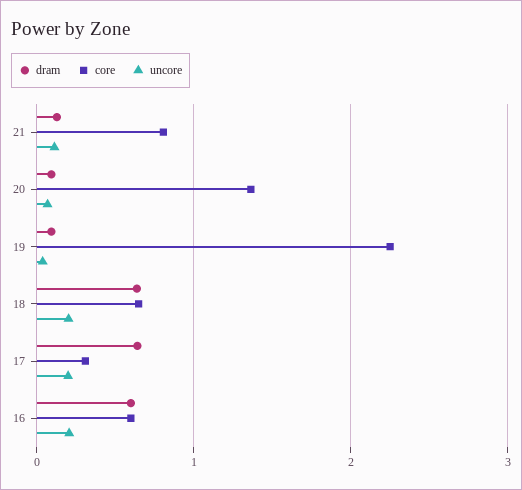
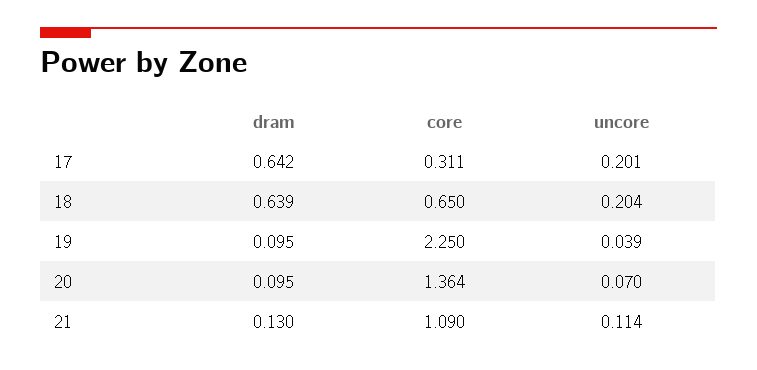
  {
    "dram": {
      "21": 0.13,
      "20": 0.095,
      "19": 0.095,
      "18": 0.639,
-     "17": 0.642,
+     "17": 0.642
-     "16": 0.6
    },
    "core": {
-     "21": 0.8,
+     "21": 1.09,
      "20": 1.364,
      "19": 2.25,
      "18": 0.65,
-     "17": 0.311,
+     "17": 0.311
-     "16": 0.6
    },
    "uncore": {
      "21": 0.114,
      "20": 0.07,
      "19": 0.039,
      "18": 0.204,
-     "17": 0.201,
+     "17": 0.201
-     "16": 0.2
    }
  }

